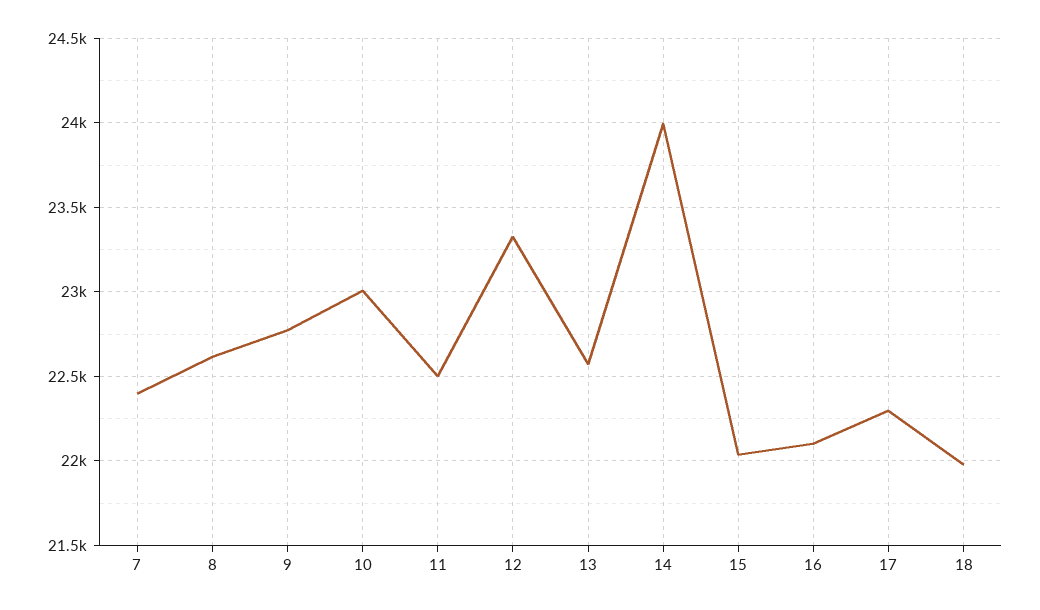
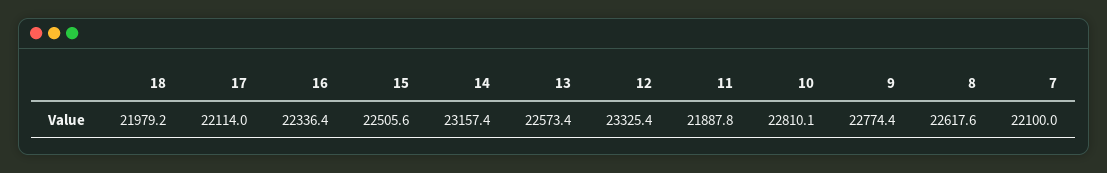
  {
-   "7": 22400,
+   "7": 22100,
    "8": 22617.6,
    "9": 22774.4,
-   "10": 23000,
+   "10": 22810.1,
-   "11": 22500,
+   "11": 21887.8,
    "12": 23325.4,
    "13": 22573.4,
-   "14": 24000,
+   "14": 23157.4,
-   "15": 22050,
+   "15": 22505.6,
-   "16": 22100,
+   "16": 22336.4,
-   "17": 22300,
+   "17": 22114,
    "18": 21979.2
  }

